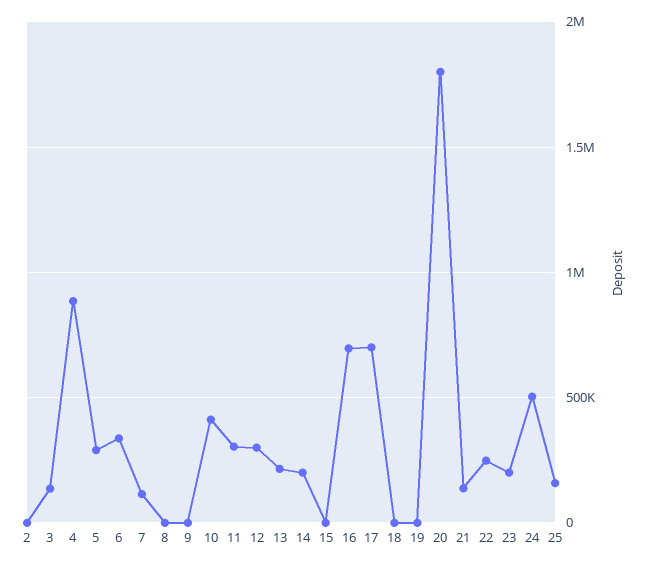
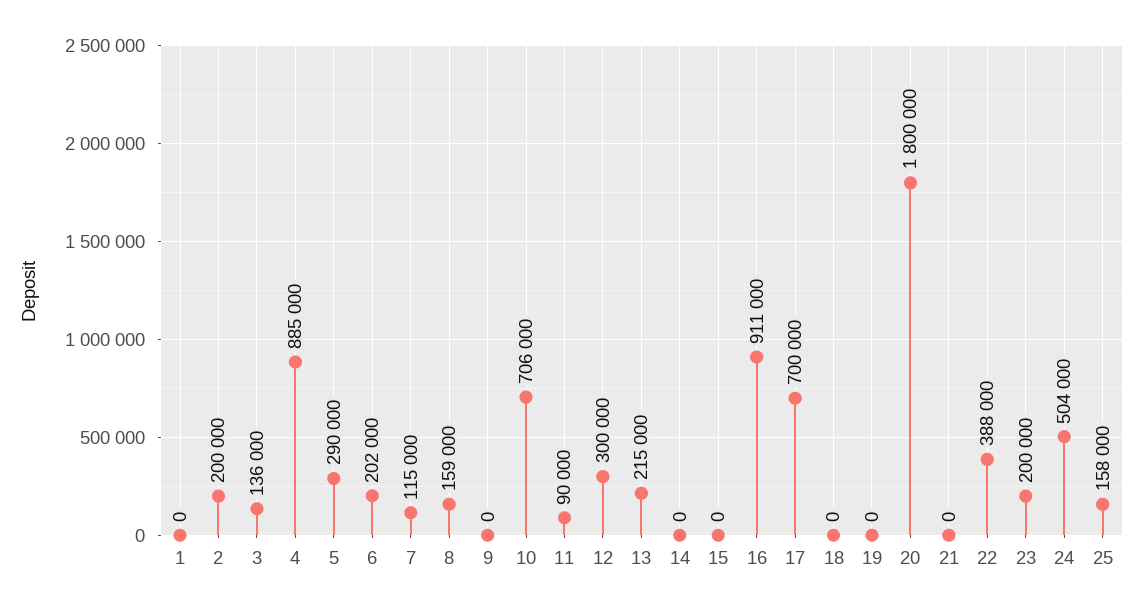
  {
-   "2": 0,
+   "2": 200000,
    "3": 136000,
    "4": 885000,
    "5": 290000,
-   "6": 350000,
+   "6": 202000,
    "7": 115000,
-   "8": 0,
+   "8": 159000,
    "9": 0,
-   "10": 400000,
+   "10": 706000,
-   "11": 300000,
+   "11": 90000,
    "12": 300000,
    "13": 215000,
-   "14": 200000,
+   "14": 0,
    "15": 0,
-   "16": 700000,
+   "16": 911000,
    "17": 700000,
    "18": 0,
    "19": 0,
    "20": 1800000,
-   "21": 150000,
+   "21": 0,
-   "22": 250000,
+   "22": 388000,
    "23": 200000,
    "24": 504000,
-   "25": 158000
+   "25": 158000,
+   "1": 0
  }

